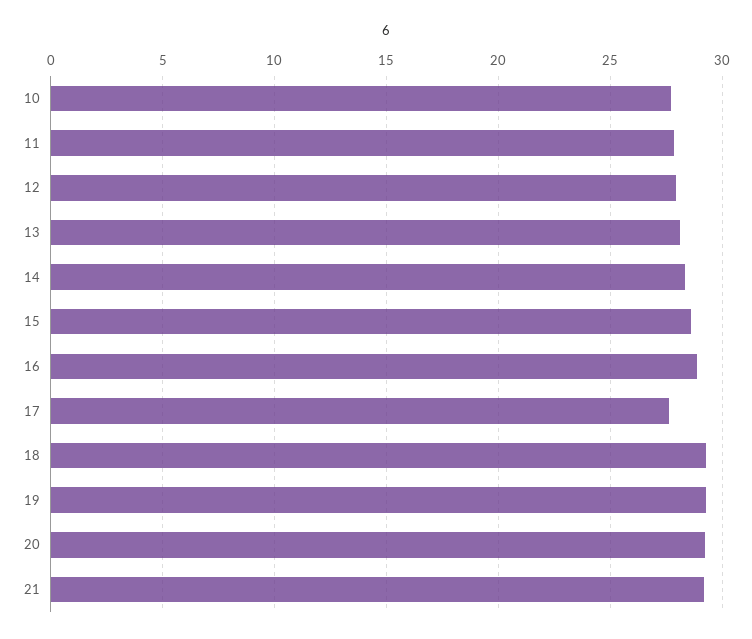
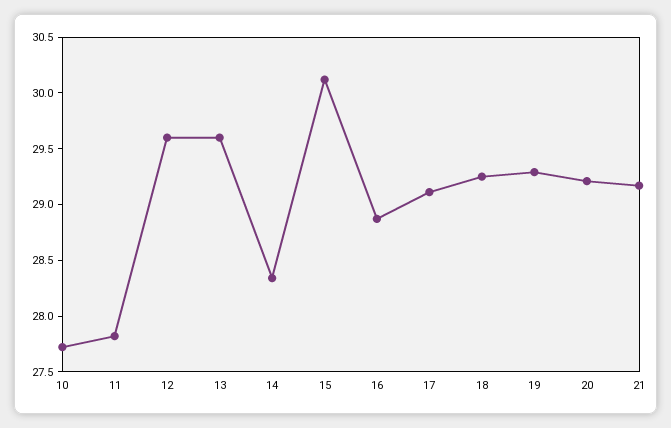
  {
    "10": 27.7,
    "11": 27.8,
-   "12": 28,
+   "12": 29.6,
-   "13": 28,
+   "13": 29.6,
    "14": 28.3,
-   "15": 28.5,
+   "15": 30.1,
    "16": 28.9,
-   "17": 27.5,
+   "17": 29.1,
    "18": 29.3,
    "19": 29.3,
    "20": 29.2,
    "21": 29.2
  }

